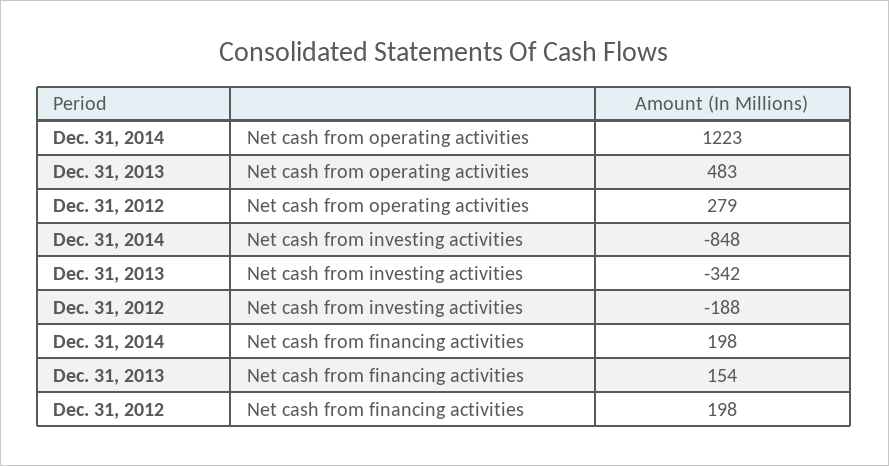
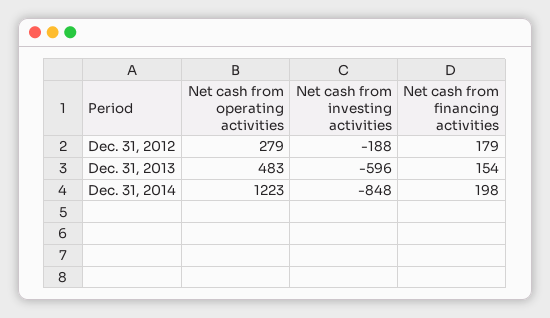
  {
    "Dec. 31, 2014": {
      "Net cash from operating activities": 1223,
      "Net cash from investing activities": -848,
      "Net cash from financing activities": 198
    },
    "Dec. 31, 2013": {
      "Net cash from operating activities": 483,
-     "Net cash from investing activities": -342,
+     "Net cash from investing activities": -596,
      "Net cash from financing activities": 154
    },
    "Dec. 31, 2012": {
      "Net cash from operating activities": 279,
      "Net cash from investing activities": -188,
-     "Net cash from financing activities": 198
+     "Net cash from financing activities": 179
    }
  }

